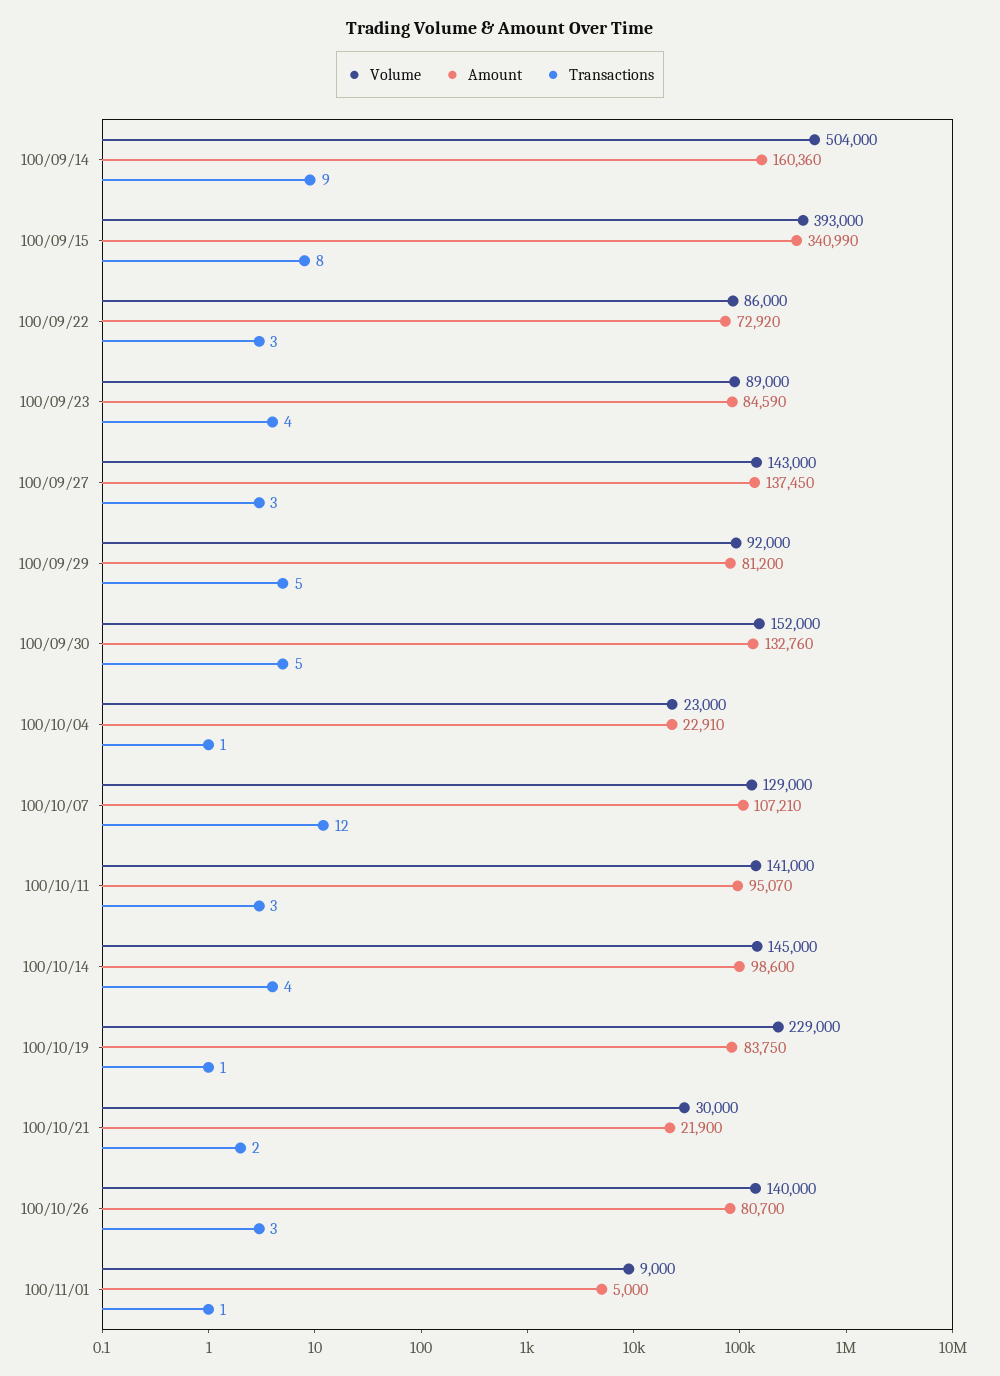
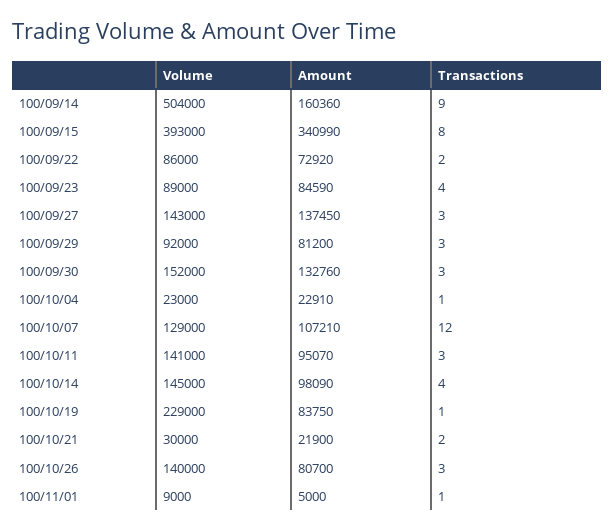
  {
    "Volume": {
      "100/09/14": 504000,
      "100/09/15": 393000,
      "100/09/22": 86000,
      "100/09/23": 89000,
      "100/09/27": 143000,
      "100/09/29": 92000,
      "100/09/30": 152000,
      "100/10/04": 23000,
      "100/10/07": 129000,
      "100/10/11": 141000,
      "100/10/14": 145000,
      "100/10/19": 229000,
      "100/10/21": 30000,
      "100/10/26": 140000,
      "100/11/01": 9000
    },
    "Amount": {
      "100/09/14": 160360,
      "100/09/15": 340990,
      "100/09/22": 72920,
      "100/09/23": 84590,
      "100/09/27": 137450,
      "100/09/29": 81200,
      "100/09/30": 132760,
      "100/10/04": 22910,
      "100/10/07": 107210,
      "100/10/11": 95070,
-     "100/10/14": 98600,
+     "100/10/14": 98090,
      "100/10/19": 83750,
      "100/10/21": 21900,
      "100/10/26": 80700,
      "100/11/01": 5000
    },
    "Transactions": {
      "100/09/14": 9,
      "100/09/15": 8,
-     "100/09/22": 3,
+     "100/09/22": 2,
      "100/09/23": 4,
      "100/09/27": 3,
-     "100/09/29": 5,
+     "100/09/29": 3,
-     "100/09/30": 5,
+     "100/09/30": 3,
      "100/10/04": 1,
      "100/10/07": 12,
      "100/10/11": 3,
      "100/10/14": 4,
      "100/10/19": 1,
      "100/10/21": 2,
      "100/10/26": 3,
      "100/11/01": 1
    }
  }

